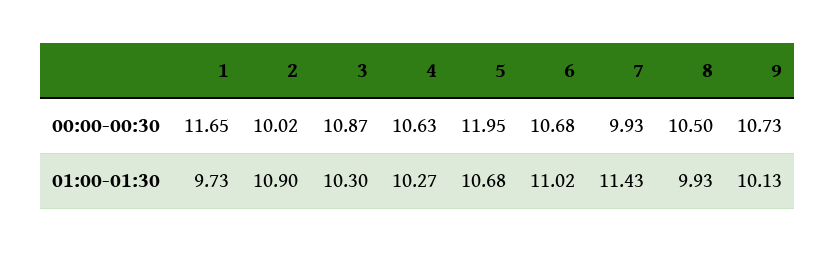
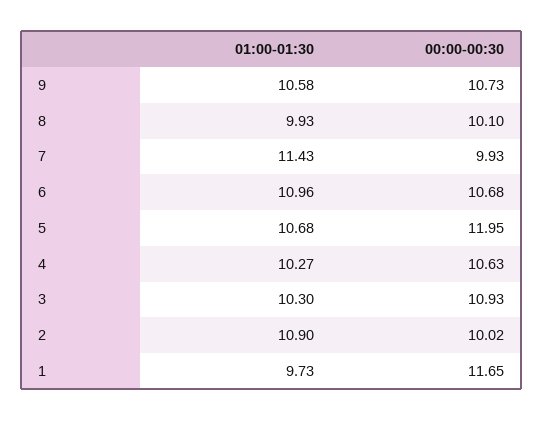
  {
    "1": {
      "00:00-00:30": 11.65,
      "01:00-01:30": 9.73
    },
    "2": {
      "00:00-00:30": 10.02,
      "01:00-01:30": 10.9
    },
    "3": {
-     "00:00-00:30": 10.87,
+     "00:00-00:30": 10.93,
      "01:00-01:30": 10.3
    },
    "4": {
      "00:00-00:30": 10.63,
      "01:00-01:30": 10.27
    },
    "5": {
      "00:00-00:30": 11.95,
      "01:00-01:30": 10.68
    },
    "6": {
      "00:00-00:30": 10.68,
-     "01:00-01:30": 11.02
+     "01:00-01:30": 10.96
    },
    "7": {
      "00:00-00:30": 9.93,
      "01:00-01:30": 11.43
    },
    "8": {
-     "00:00-00:30": 10.5,
+     "00:00-00:30": 10.1,
      "01:00-01:30": 9.93
    },
    "9": {
      "00:00-00:30": 10.73,
-     "01:00-01:30": 10.13
+     "01:00-01:30": 10.58
    }
  }

